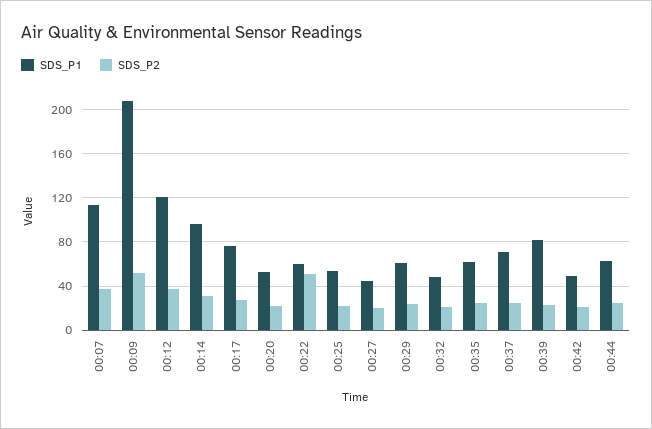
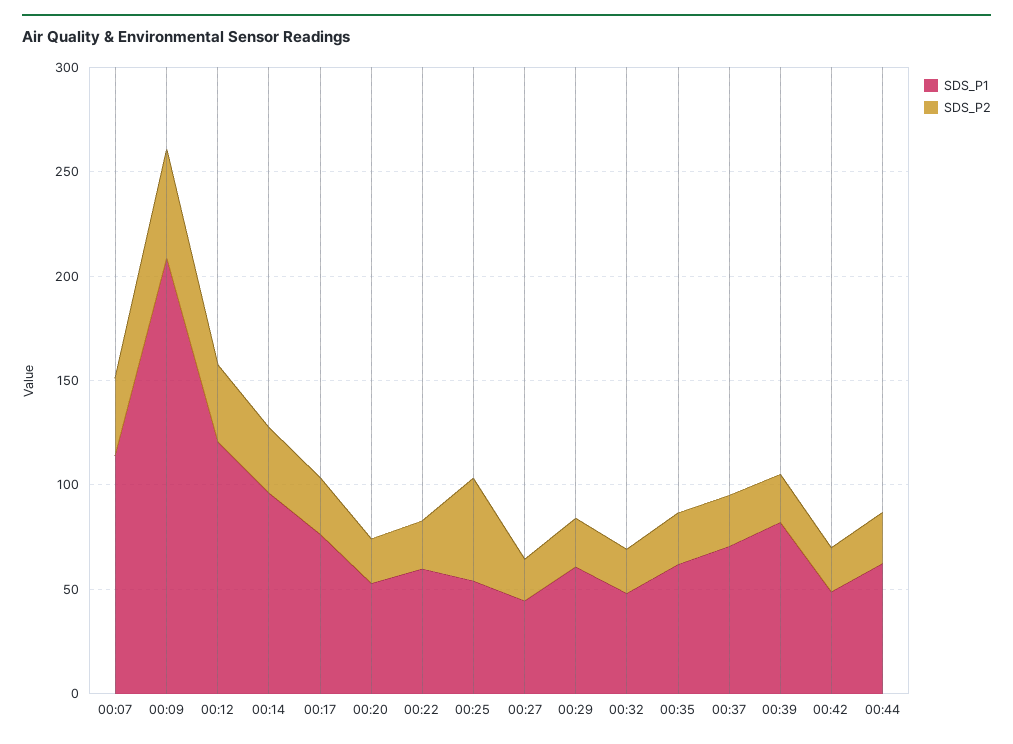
  {
    "SDS_P1": {
      "00:07": 110,
      "00:09": 210,
      "00:12": 120,
      "00:14": 100,
      "00:17": 80,
      "00:20": 50,
      "00:22": 60,
      "00:25": 50,
      "00:27": 40,
      "00:29": 60,
      "00:32": 50,
      "00:35": 60,
      "00:37": 70,
      "00:39": 80,
      "00:42": 50,
      "00:44": 60
    },
    "SDS_P2": {
      "00:07": 40,
      "00:09": 50,
      "00:12": 40,
      "00:14": 30,
      "00:17": 30,
      "00:20": 20,
-     "00:22": 50,
+     "00:22": 20,
-     "00:25": 20,
+     "00:25": 50,
      "00:27": 20,
      "00:29": 20,
      "00:32": 20,
      "00:35": 20,
      "00:37": 20,
      "00:39": 20,
      "00:42": 20,
      "00:44": 20
    }
  }

